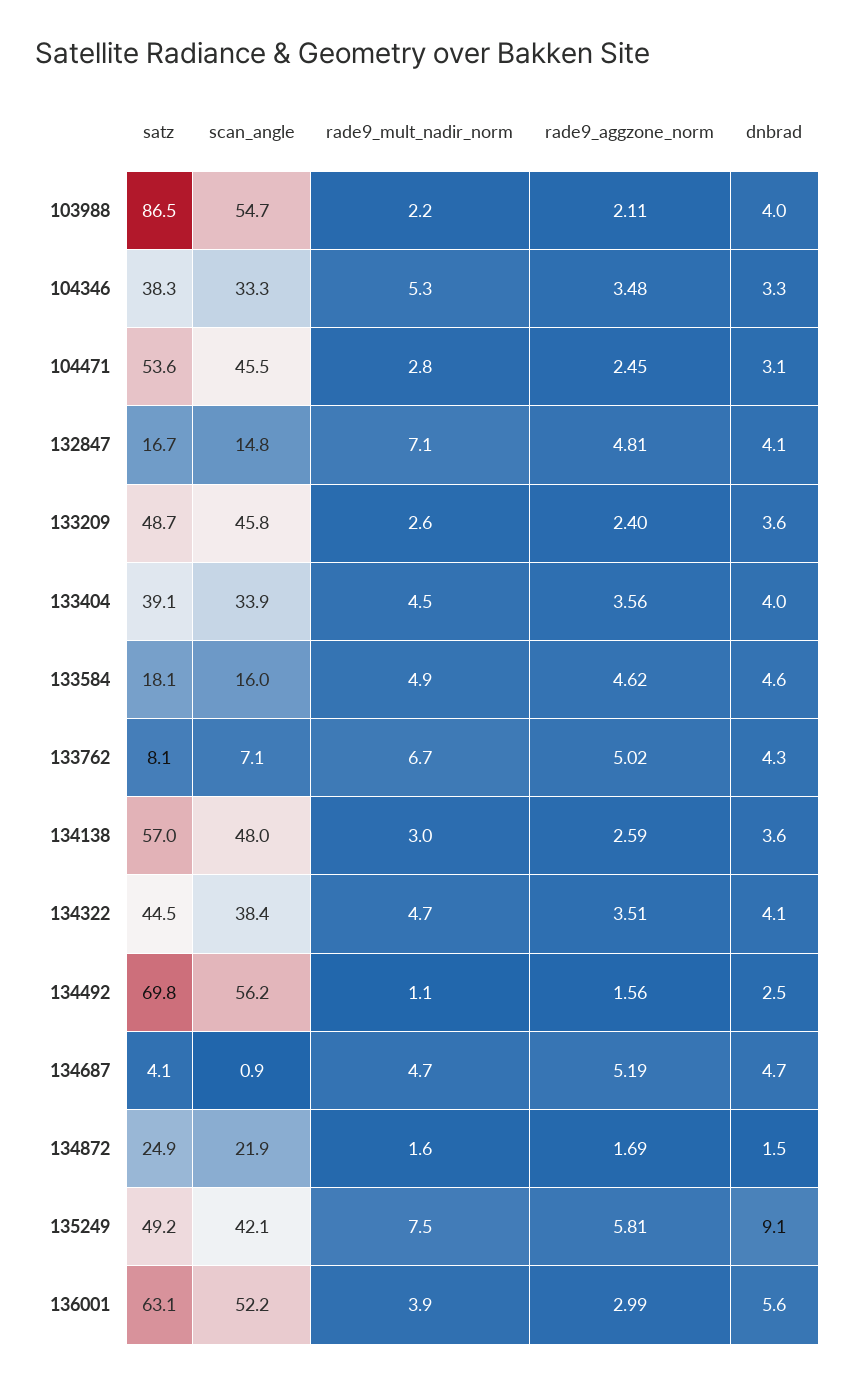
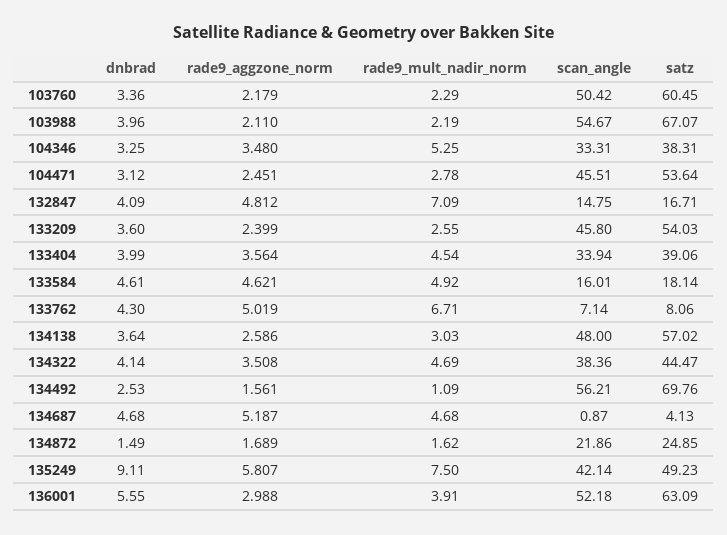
  {
    "satz": {
-     "103988": 86.5,
+     "103988": 67.07,
      "104346": 38.31,
      "104471": 53.64,
      "132847": 16.71,
-     "133209": 48.7,
+     "133209": 54.03,
      "133404": 39.06,
      "133584": 18.14,
      "133762": 8.06,
      "134138": 57.02,
      "134322": 44.47,
      "134492": 69.76,
      "134687": 4.13,
      "134872": 24.85,
      "135249": 49.23,
-     "136001": 63.09
+     "136001": 63.09,
+     "103760": 60.45
    },
    "scan_angle": {
      "103988": 54.67,
      "104346": 33.31,
      "104471": 45.51,
      "132847": 14.75,
      "133209": 45.8,
      "133404": 33.94,
      "133584": 16.01,
      "133762": 7.14,
      "134138": 48,
      "134322": 38.36,
      "134492": 56.21,
      "134687": 0.87,
      "134872": 21.86,
      "135249": 42.14,
-     "136001": 52.18
+     "136001": 52.18,
+     "103760": 50.42
    },
    "rade9_mult_nadir_norm": {
      "103988": 2.19,
      "104346": 5.25,
      "104471": 2.78,
      "132847": 7.09,
      "133209": 2.55,
      "133404": 4.54,
      "133584": 4.92,
      "133762": 6.71,
      "134138": 3.03,
      "134322": 4.69,
      "134492": 1.09,
      "134687": 4.68,
      "134872": 1.62,
      "135249": 7.5,
-     "136001": 3.91
+     "136001": 3.91,
+     "103760": 2.29
    },
    "rade9_aggzone_norm": {
      "103988": 2.11,
      "104346": 3.48,
      "104471": 2.451,
      "132847": 4.812,
      "133209": 2.399,
      "133404": 3.564,
      "133584": 4.621,
      "133762": 5.019,
      "134138": 2.586,
      "134322": 3.508,
      "134492": 1.561,
      "134687": 5.187,
      "134872": 1.689,
      "135249": 5.807,
-     "136001": 2.988
+     "136001": 2.988,
+     "103760": 2.179
    },
    "dnbrad": {
      "103988": 3.96,
      "104346": 3.25,
      "104471": 3.12,
      "132847": 4.09,
      "133209": 3.6,
      "133404": 3.99,
      "133584": 4.61,
      "133762": 4.3,
      "134138": 3.64,
      "134322": 4.14,
      "134492": 2.53,
      "134687": 4.68,
      "134872": 1.49,
      "135249": 9.11,
-     "136001": 5.55
+     "136001": 5.55,
+     "103760": 3.36
    }
  }

